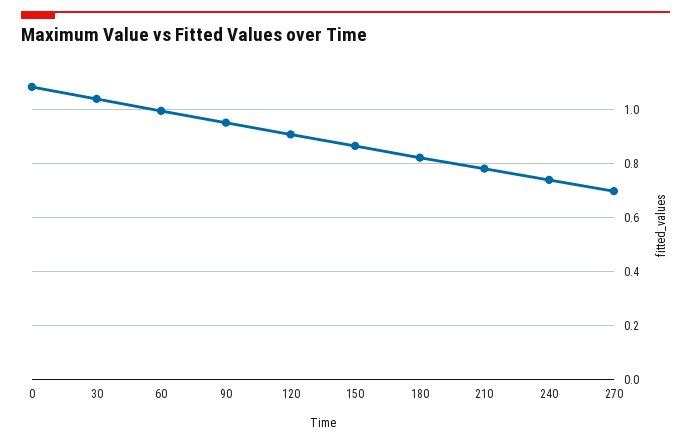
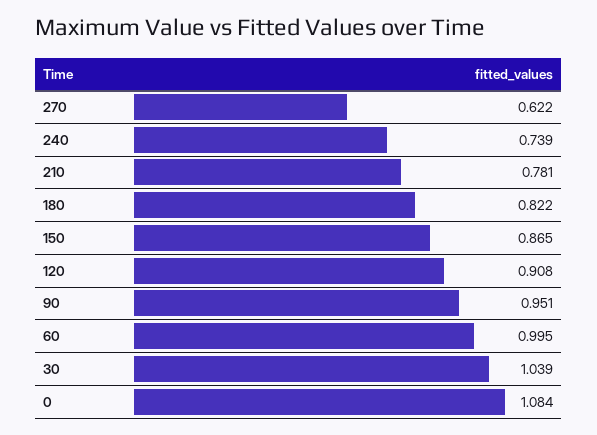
  {
    "0": 1.084,
    "30": 1.039,
    "60": 0.995,
    "90": 0.951,
    "120": 0.908,
    "150": 0.865,
    "180": 0.822,
    "210": 0.781,
    "240": 0.739,
-   "270": 0.7
+   "270": 0.622
  }

